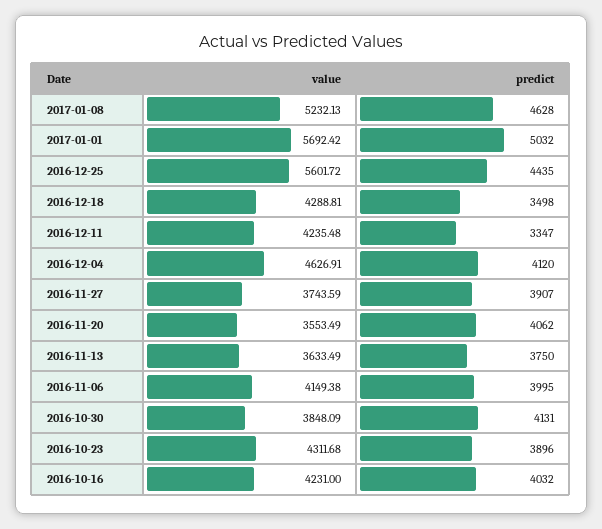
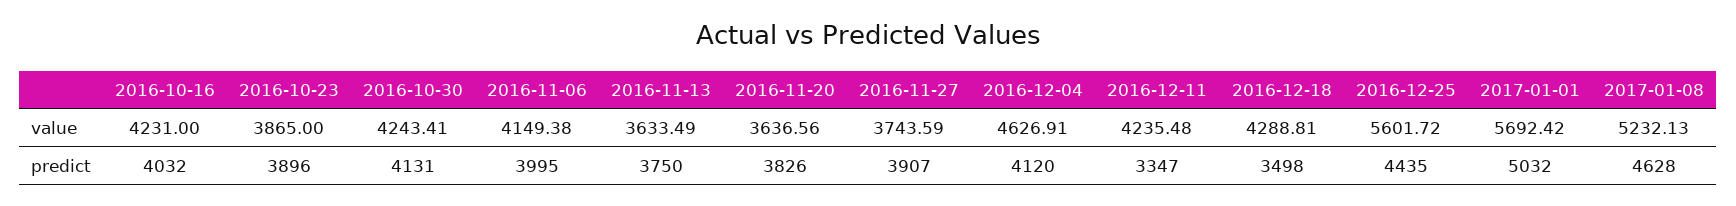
  {
    "value": {
      "2017-01-08": 5232.13,
      "2017-01-01": 5692.42,
      "2016-12-25": 5601.72,
      "2016-12-18": 4288.81,
      "2016-12-11": 4235.48,
      "2016-12-04": 4626.91,
      "2016-11-27": 3743.59,
-     "2016-11-20": 3553.49,
+     "2016-11-20": 3636.56,
      "2016-11-13": 3633.49,
      "2016-11-06": 4149.38,
-     "2016-10-30": 3848.09,
+     "2016-10-30": 4243.41,
-     "2016-10-23": 4311.68,
+     "2016-10-23": 3865,
      "2016-10-16": 4231
    },
    "predict": {
      "2017-01-08": 4628,
      "2017-01-01": 5032,
      "2016-12-25": 4435,
      "2016-12-18": 3498,
      "2016-12-11": 3347,
      "2016-12-04": 4120,
      "2016-11-27": 3907,
-     "2016-11-20": 4062,
+     "2016-11-20": 3826,
      "2016-11-13": 3750,
      "2016-11-06": 3995,
      "2016-10-30": 4131,
      "2016-10-23": 3896,
      "2016-10-16": 4032
    }
  }

